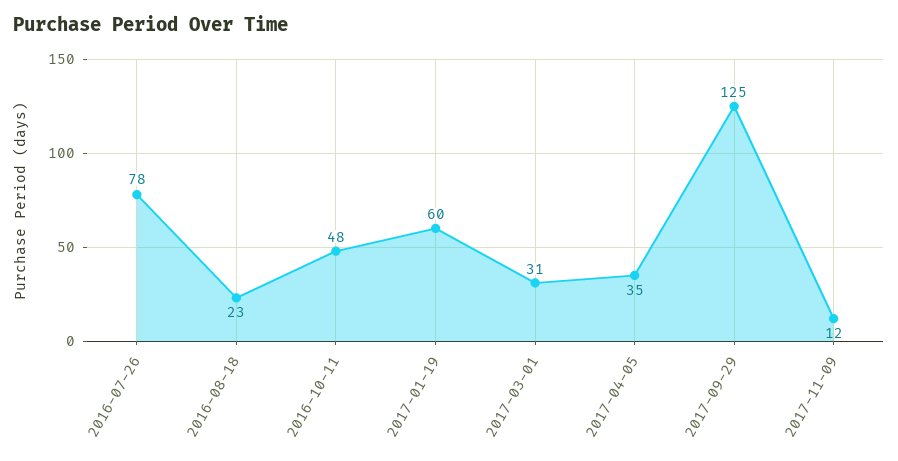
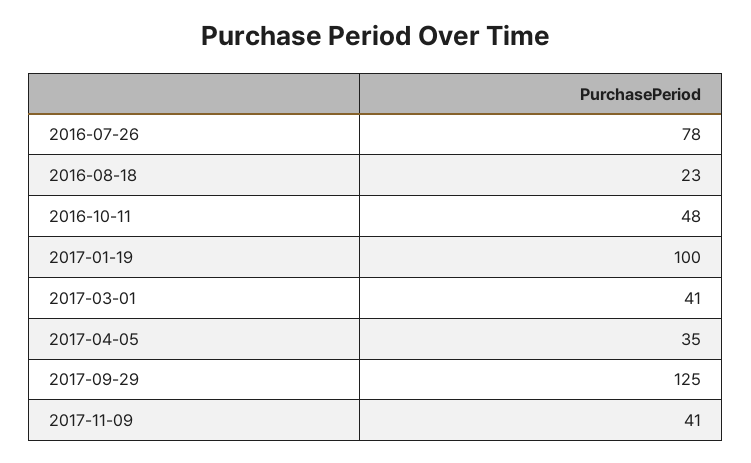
  {
    "2016-07-26": 78,
    "2016-08-18": 23,
    "2016-10-11": 48,
-   "2017-01-19": 60,
+   "2017-01-19": 100,
-   "2017-03-01": 31,
+   "2017-03-01": 41,
    "2017-04-05": 35,
    "2017-09-29": 125,
-   "2017-11-09": 12
+   "2017-11-09": 41
  }

